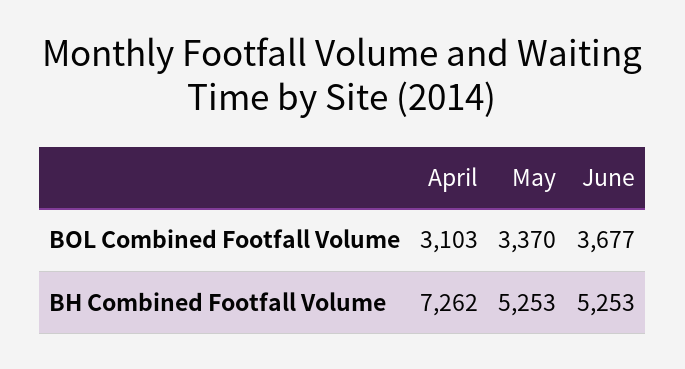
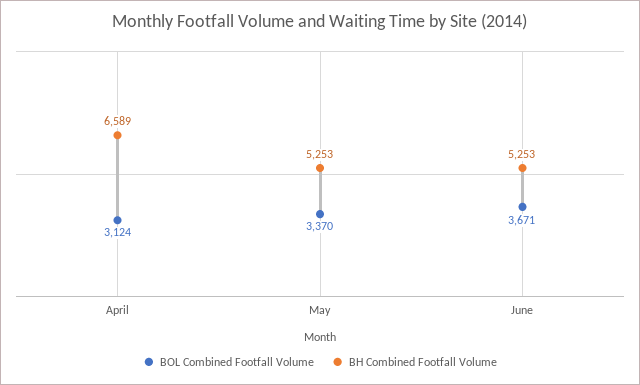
  {
    "BOL Combined Footfall Volume": {
-     "April": 3103,
+     "April": 3124,
      "May": 3370,
-     "June": 3677
+     "June": 3671
    },
    "BH Combined Footfall Volume": {
-     "April": 7262,
+     "April": 6589,
      "May": 5253,
      "June": 5253
    }
  }

